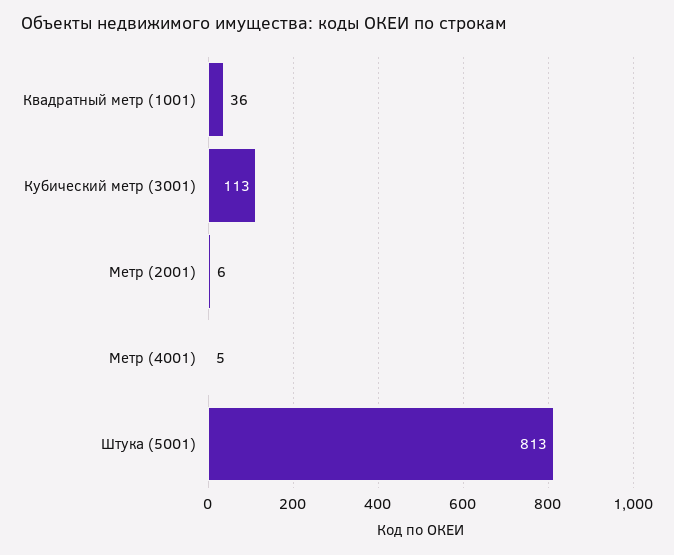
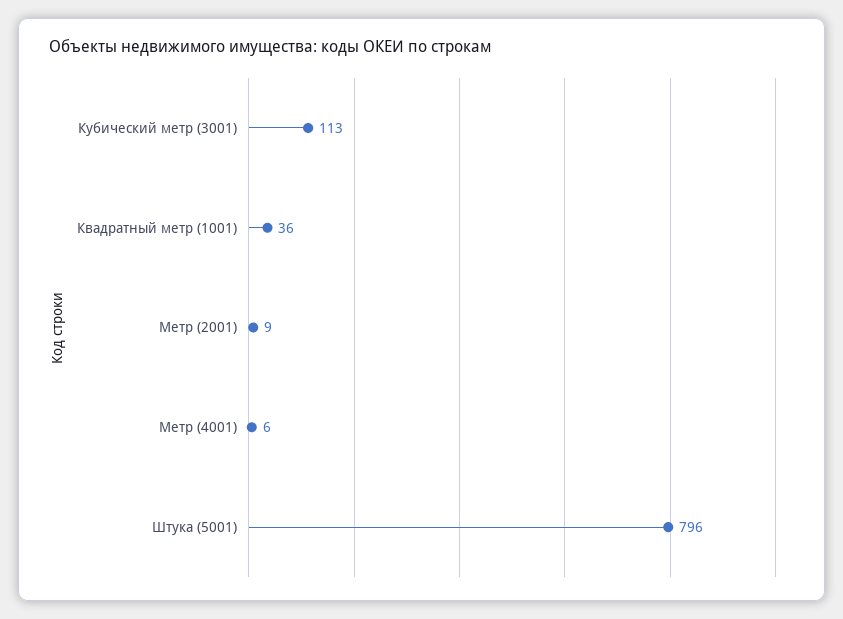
  {
    "Квадратный метр (1001)": 36,
    "Кубический метр (3001)": 113,
-   "Метр (2001)": 6,
+   "Метр (2001)": 9,
-   "Метр (4001)": 5,
+   "Метр (4001)": 6,
-   "Штука (5001)": 813
+   "Штука (5001)": 796
  }

